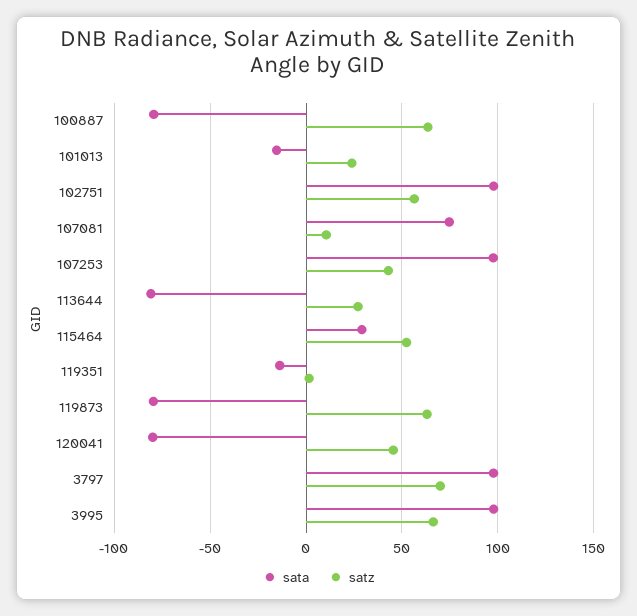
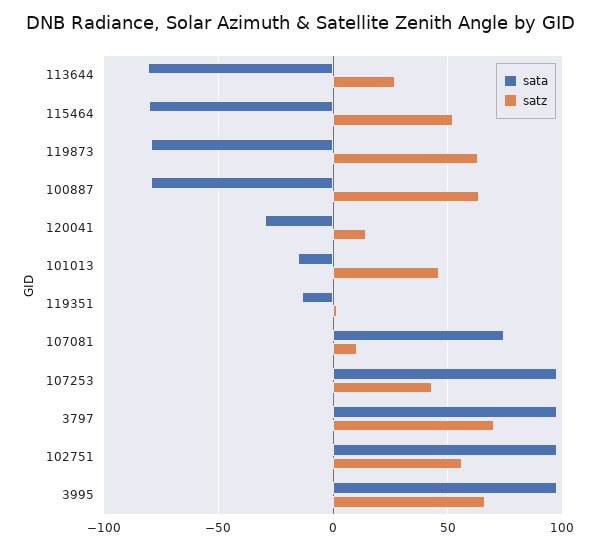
  {
    "sata": {
      "100887": -80,
      "101013": -15,
      "102751": 100,
      "107081": 75,
      "107253": 100,
      "113644": -80,
-     "115464": 30,
+     "115464": -80,
      "119351": -15,
      "119873": -80,
-     "120041": -80,
+     "120041": -30,
      "3797": 100,
      "3995": 100
    },
    "satz": {
      "100887": 65,
-     "101013": 25,
+     "101013": 45,
      "102751": 55,
      "107081": 10,
      "107253": 45,
      "113644": 25,
      "115464": 50,
      "119351": 0,
      "119873": 65,
-     "120041": 45,
+     "120041": 15,
      "3797": 70,
      "3995": 65
    }
  }

